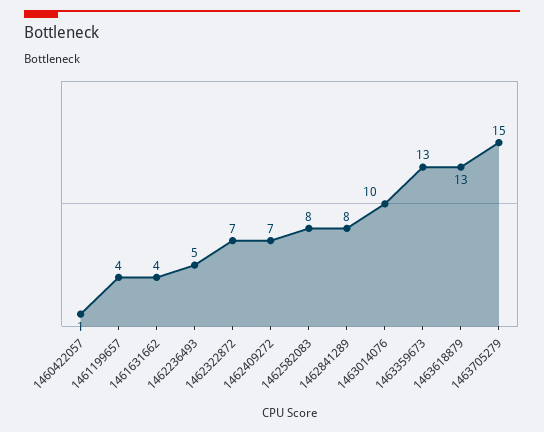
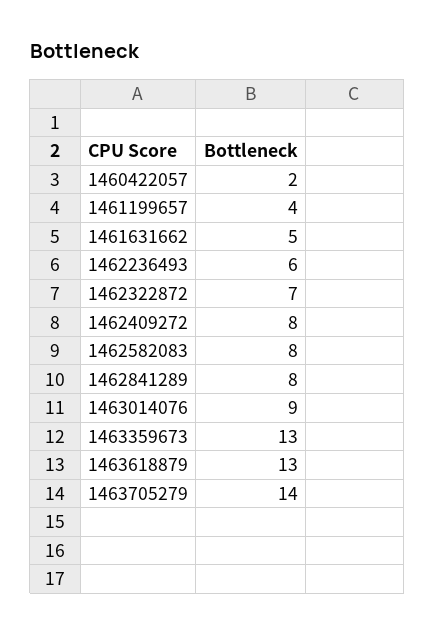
  {
-   "1460422057": 1,
+   "1460422057": 2,
    "1461199657": 4,
-   "1461631662": 4,
+   "1461631662": 5,
-   "1462236493": 5,
+   "1462236493": 6,
    "1462322872": 7,
-   "1462409272": 7,
+   "1462409272": 8,
    "1462582083": 8,
    "1462841289": 8,
-   "1463014076": 10,
+   "1463014076": 9,
    "1463359673": 13,
    "1463618879": 13,
-   "1463705279": 15
+   "1463705279": 14
  }

